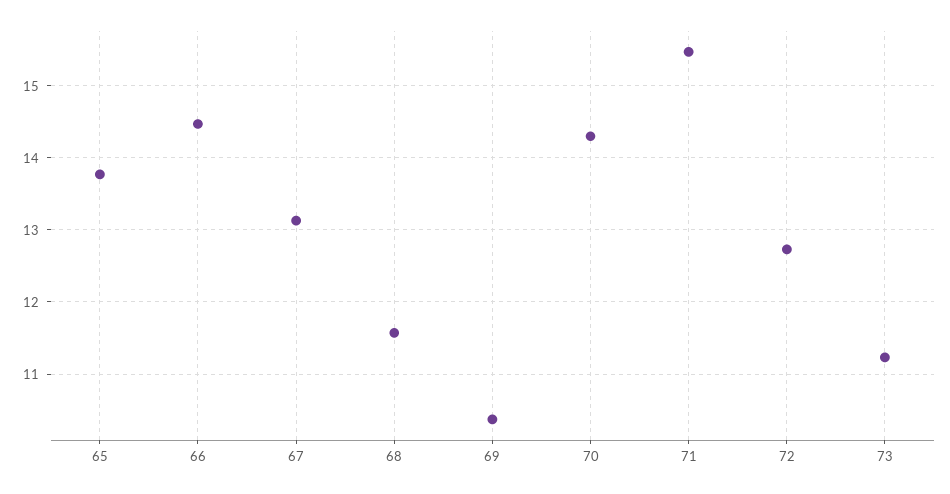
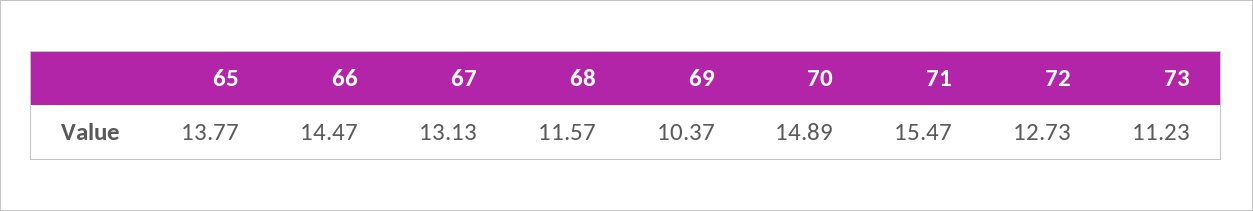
  {
    "65": 13.77,
    "66": 14.47,
    "67": 13.13,
    "68": 11.57,
    "69": 10.37,
-   "70": 14.3,
+   "70": 14.89,
    "71": 15.47,
    "72": 12.73,
    "73": 11.23
  }

